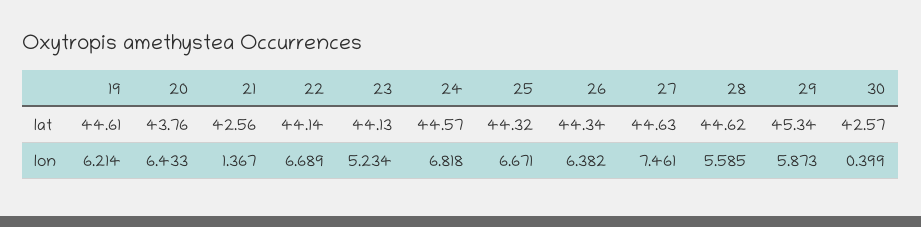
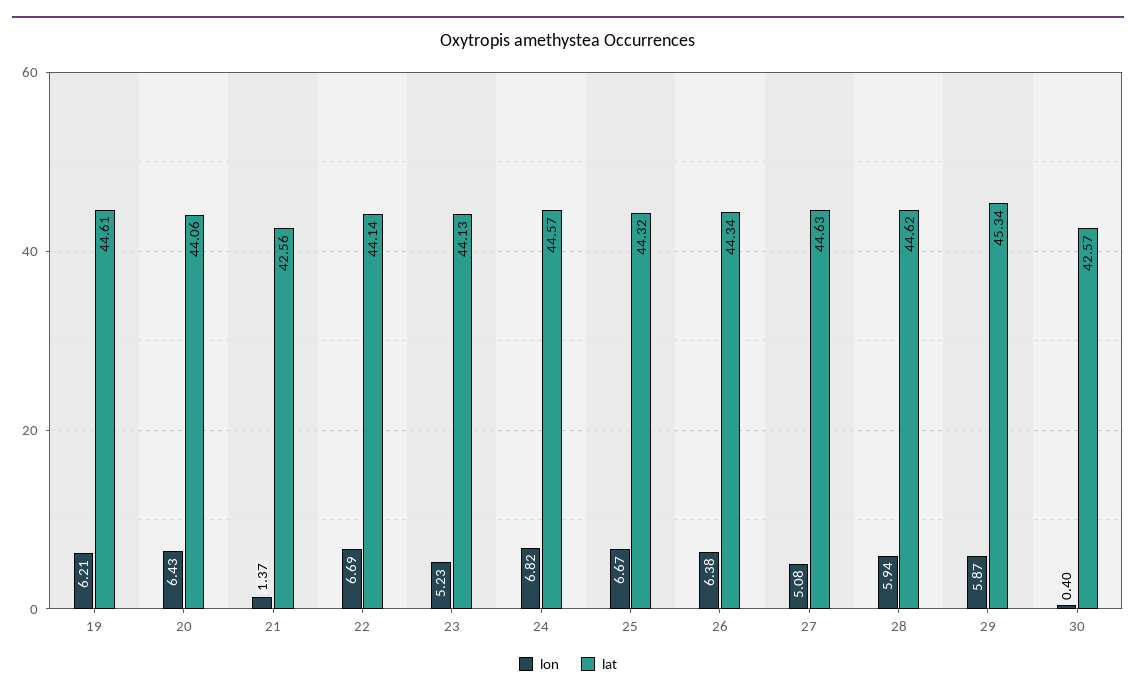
  {
    "lat": {
      "19": 44.61,
-     "20": 43.76,
+     "20": 44.06,
      "21": 42.56,
      "22": 44.14,
      "23": 44.13,
      "24": 44.57,
      "25": 44.32,
      "26": 44.34,
      "27": 44.63,
      "28": 44.62,
      "29": 45.34,
      "30": 42.57
    },
    "lon": {
      "19": 6.214,
      "20": 6.433,
      "21": 1.367,
      "22": 6.689,
      "23": 5.234,
      "24": 6.818,
      "25": 6.671,
      "26": 6.382,
-     "27": 7.461,
+     "27": 5.08,
-     "28": 5.585,
+     "28": 5.94,
      "29": 5.873,
      "30": 0.399
    }
  }

